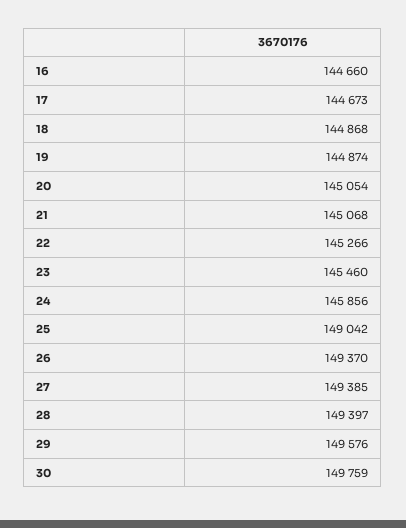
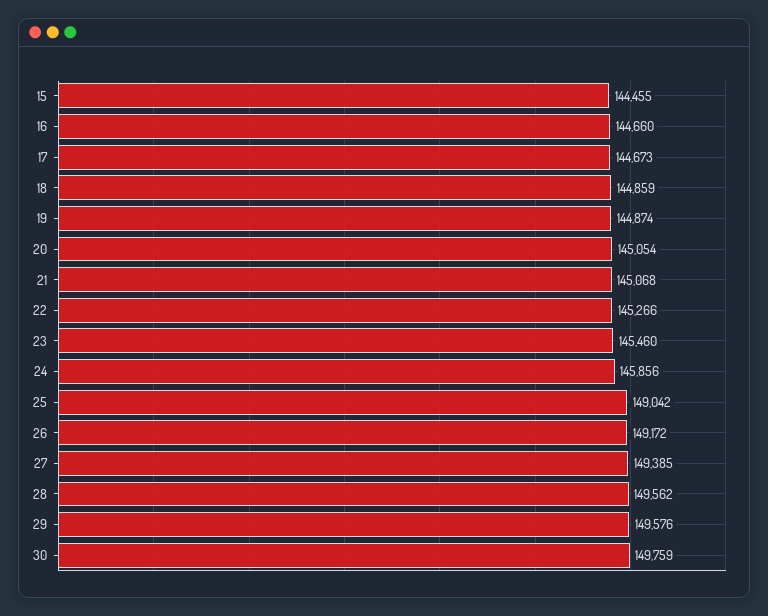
  {
    "16": 144660,
    "17": 144673,
-   "18": 144868,
+   "18": 144859,
    "19": 144874,
    "20": 145054,
    "21": 145068,
    "22": 145266,
    "23": 145460,
    "24": 145856,
    "25": 149042,
-   "26": 149370,
+   "26": 149172,
    "27": 149385,
-   "28": 149397,
+   "28": 149562,
    "29": 149576,
-   "30": 149759
+   "30": 149759,
+   "15": 144455
  }

